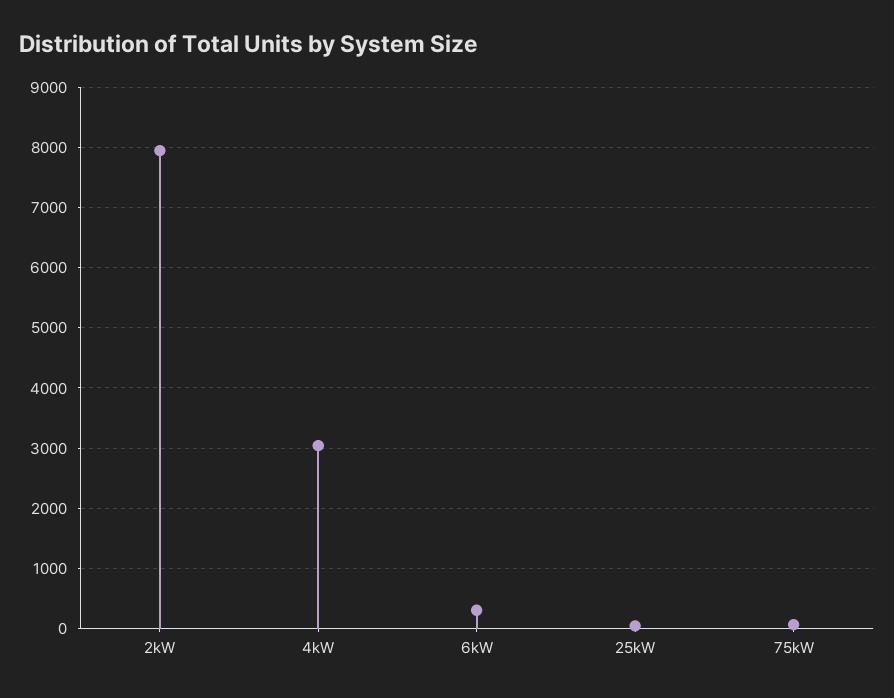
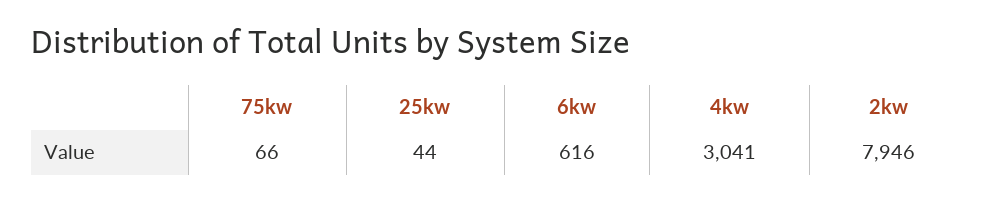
  {
    "2kW": 7946,
    "4kW": 3041,
-   "6kW": 300,
+   "6kW": 616,
    "25kW": 44,
    "75kW": 66
  }

